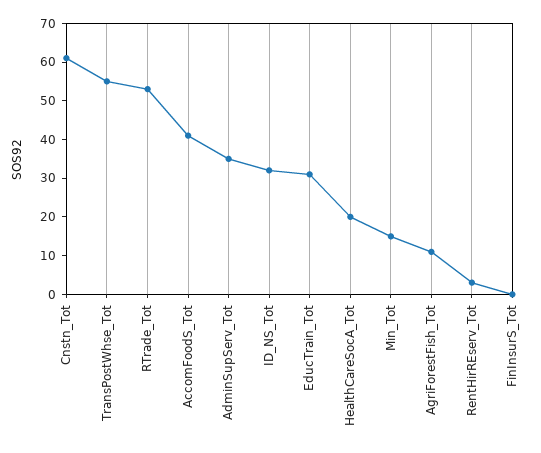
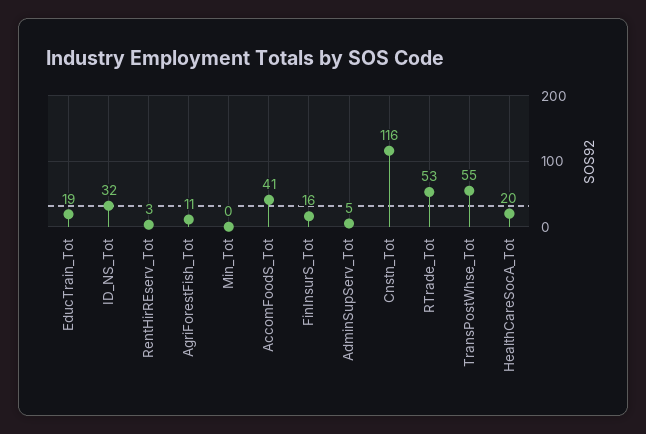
  {
-   "Cnstn_Tot": 60,
+   "Cnstn_Tot": 116,
    "TransPostWhse_Tot": 55,
    "RTrade_Tot": 53,
    "AccomFoodS_Tot": 41,
-   "AdminSupServ_Tot": 35,
+   "AdminSupServ_Tot": 5,
    "ID_NS_Tot": 32,
-   "EducTrain_Tot": 30,
+   "EducTrain_Tot": 19,
    "HealthCareSocA_Tot": 20,
-   "Min_Tot": 15,
+   "Min_Tot": 0,
    "AgriForestFish_Tot": 11,
    "RentHirREserv_Tot": 3,
-   "FinInsurS_Tot": 0
+   "FinInsurS_Tot": 16
  }

